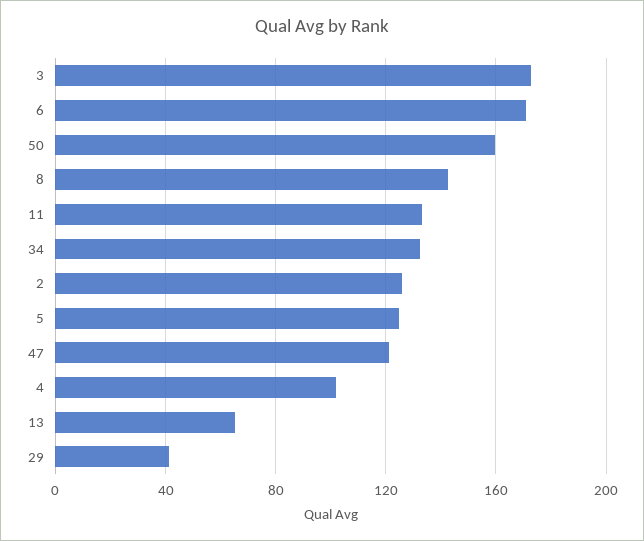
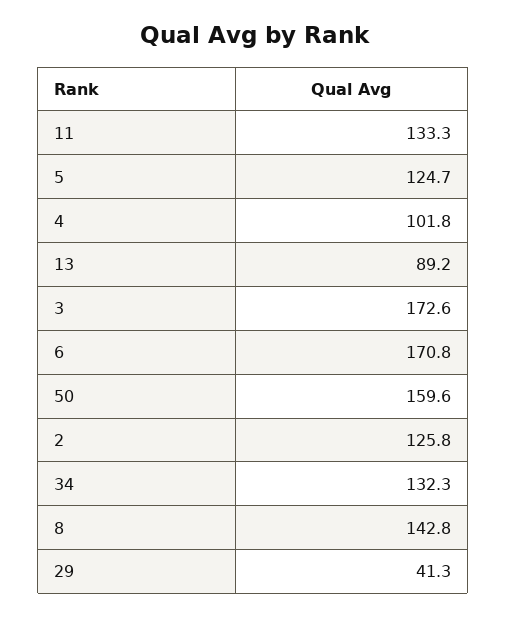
  {
    "3": 172.6,
    "6": 170.8,
    "50": 159.6,
    "8": 142.8,
    "11": 133.3,
    "34": 132.3,
    "2": 125.8,
    "5": 124.7,
-   "47": 120,
    "4": 101.8,
-   "13": 65,
+   "13": 89.2,
    "29": 41.3
  }

